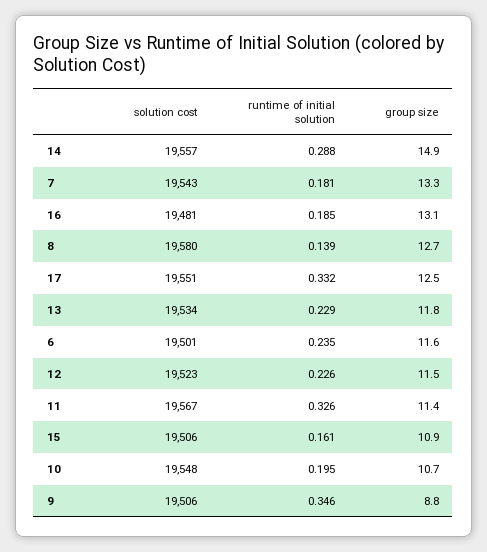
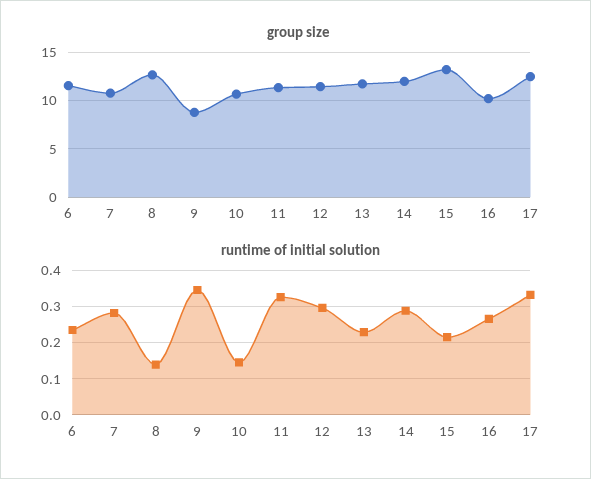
  {
-   "solution cost": {
-     "14": 19557,
-     "7": 19543,
-     "16": 19481,
-     "8": 19580,
-     "17": 19551,
-     "13": 19534,
-     "6": 19501,
-     "12": 19523,
-     "11": 19567,
-     "15": 19506,
-     "10": 19548,
-     "9": 19506
-   },
    "runtime of initial solution": {
      "14": 0.288,
-     "7": 0.181,
+     "7": 0.28,
-     "16": 0.185,
+     "16": 0.26,
      "8": 0.139,
      "17": 0.332,
      "13": 0.229,
      "6": 0.235,
-     "12": 0.226,
+     "12": 0.3,
      "11": 0.326,
-     "15": 0.161,
+     "15": 0.22,
-     "10": 0.195,
+     "10": 0.14,
      "9": 0.346
    },
    "group size": {
-     "14": 14.9,
+     "14": 12,
-     "7": 13.3,
+     "7": 11,
-     "16": 13.1,
+     "16": 10,
      "8": 12.7,
      "17": 12.5,
      "13": 11.8,
      "6": 11.6,
      "12": 11.5,
      "11": 11.4,
-     "15": 10.9,
+     "15": 13,
      "10": 10.7,
      "9": 8.8
    }
  }

